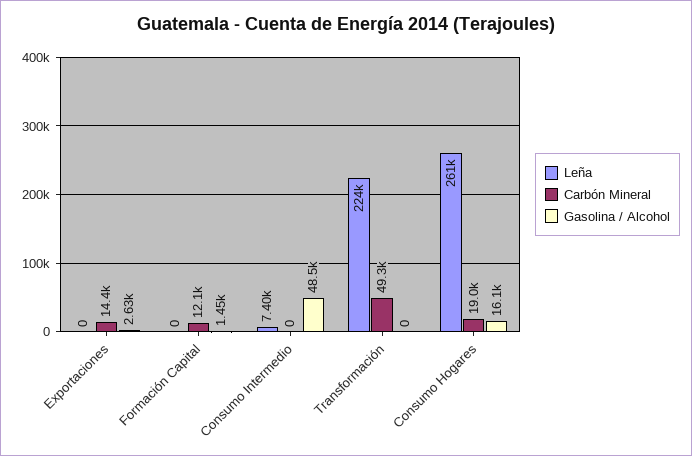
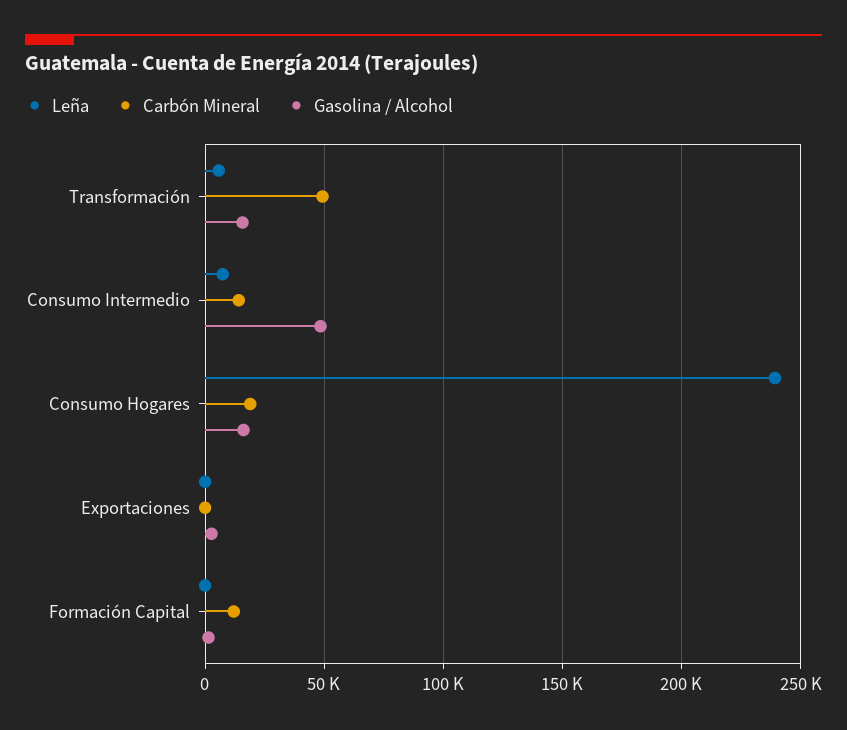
  {
    "Leña": {
      "Exportaciones": 0,
      "Formación Capital": 0,
      "Consumo Intermedio": 7400,
-     "Transformación": 224000,
+     "Transformación": 5000,
-     "Consumo Hogares": 261000
+     "Consumo Hogares": 240000
    },
    "Carbón Mineral": {
-     "Exportaciones": 14400,
+     "Exportaciones": 0,
      "Formación Capital": 12100,
-     "Consumo Intermedio": 0,
+     "Consumo Intermedio": 15000,
      "Transformación": 49300,
      "Consumo Hogares": 19000
    },
    "Gasolina / Alcohol": {
      "Exportaciones": 2630,
      "Formación Capital": 1450,
      "Consumo Intermedio": 48500,
-     "Transformación": 0,
+     "Transformación": 15000,
      "Consumo Hogares": 16100
    }
  }

